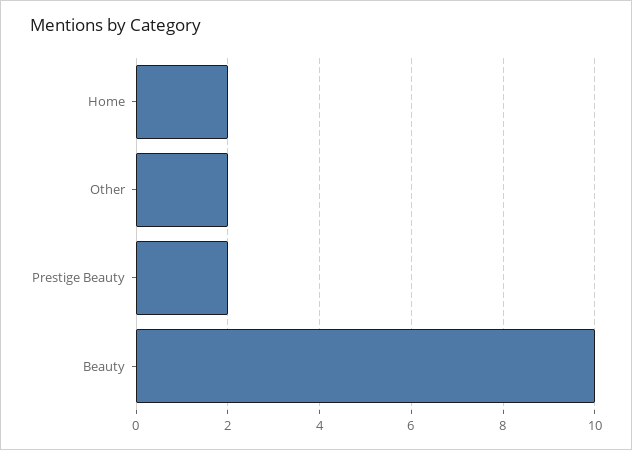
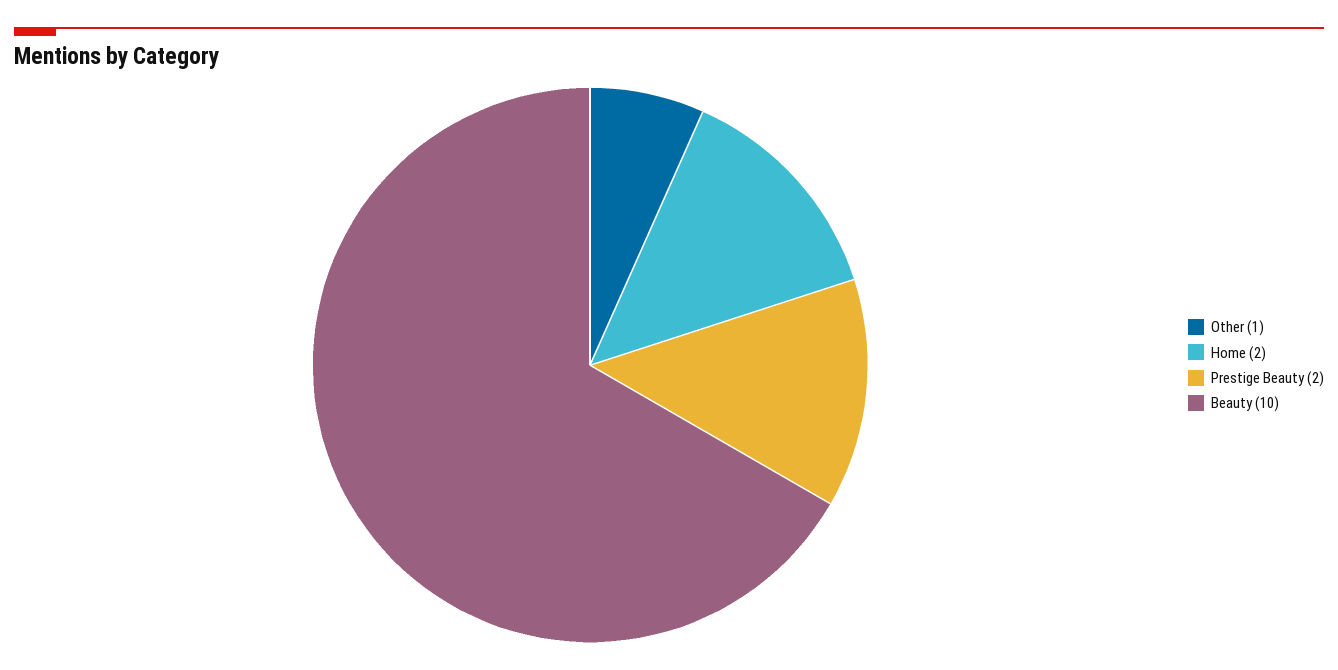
  {
    "Home": 2,
-   "Other": 2,
+   "Other": 1,
    "Prestige Beauty": 2,
    "Beauty": 10
  }

